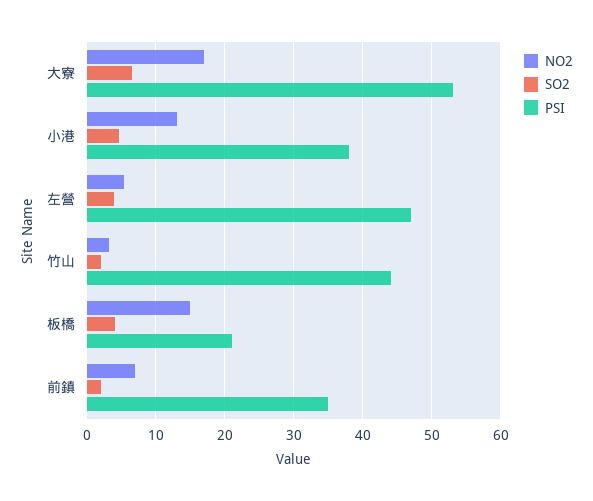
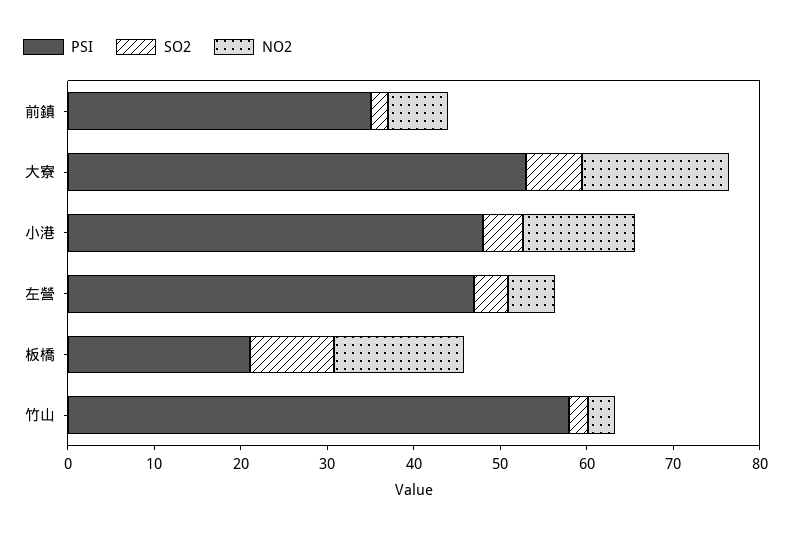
  {
    "NO2": {
      "大寮": 17,
      "小港": 13,
      "左營": 5,
      "竹山": 3,
      "板橋": 15,
      "前鎮": 7
    },
    "SO2": {
      "大寮": 7,
      "小港": 5,
      "左營": 4,
      "竹山": 2,
-     "板橋": 4,
+     "板橋": 10,
      "前鎮": 2
    },
    "PSI": {
      "大寮": 53,
-     "小港": 38,
+     "小港": 48,
      "左營": 47,
-     "竹山": 44,
+     "竹山": 58,
      "板橋": 21,
      "前鎮": 35
    }
  }

